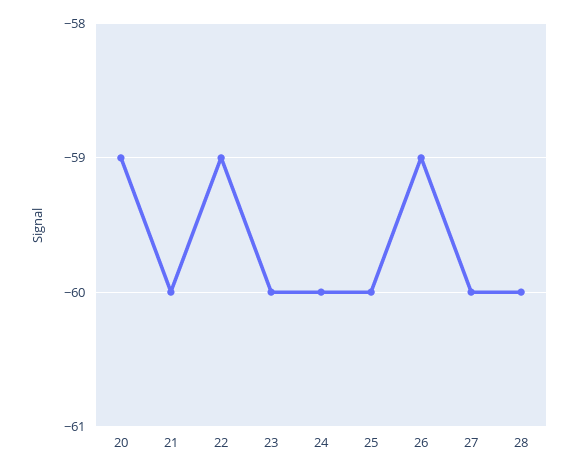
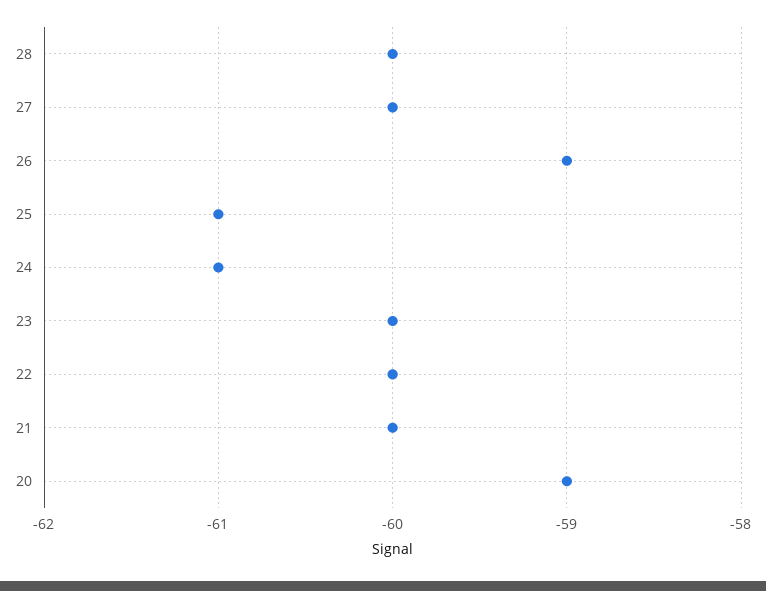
  {
    "20": -59,
    "21": -60,
-   "22": -59,
+   "22": -60,
    "23": -60,
-   "24": -60,
+   "24": -61,
-   "25": -60,
+   "25": -61,
    "26": -59,
    "27": -60,
    "28": -60
  }

